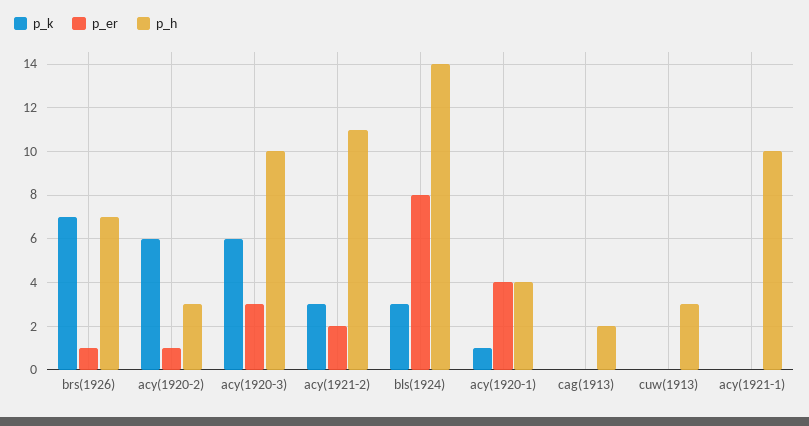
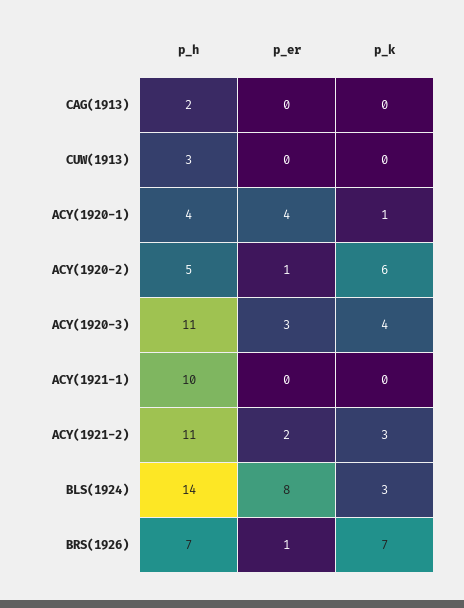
  {
    "p_k": {
      "brs(1926)": 7,
      "acy(1920-2)": 6,
-     "acy(1920-3)": 6,
+     "acy(1920-3)": 4,
      "acy(1921-2)": 3,
      "bls(1924)": 3,
      "acy(1920-1)": 1,
      "cag(1913)": 0,
      "cuw(1913)": 0,
      "acy(1921-1)": 0
    },
    "p_er": {
      "brs(1926)": 1,
      "acy(1920-2)": 1,
      "acy(1920-3)": 3,
      "acy(1921-2)": 2,
      "bls(1924)": 8,
      "acy(1920-1)": 4,
      "cag(1913)": 0,
      "cuw(1913)": 0,
      "acy(1921-1)": 0
    },
    "p_h": {
      "brs(1926)": 7,
-     "acy(1920-2)": 3,
+     "acy(1920-2)": 5,
-     "acy(1920-3)": 10,
+     "acy(1920-3)": 11,
      "acy(1921-2)": 11,
      "bls(1924)": 14,
      "acy(1920-1)": 4,
      "cag(1913)": 2,
      "cuw(1913)": 3,
      "acy(1921-1)": 10
    }
  }

